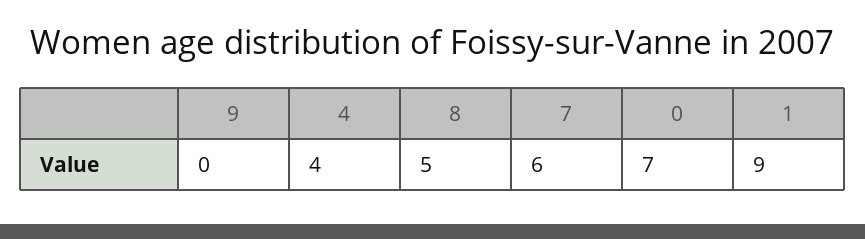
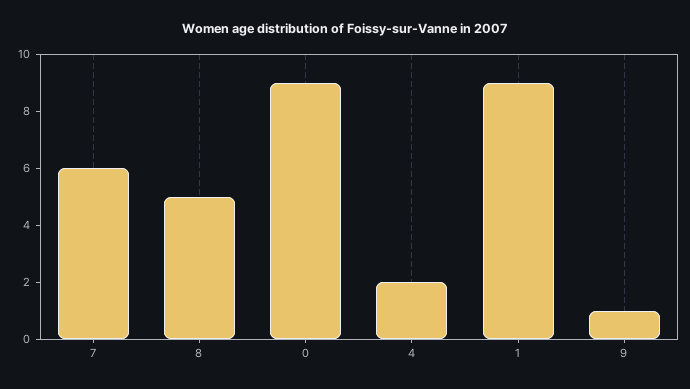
  {
-   "9": 0,
+   "9": 1,
-   "4": 4,
+   "4": 2,
    "8": 5,
    "7": 6,
-   "0": 7,
+   "0": 9,
    "1": 9
  }

